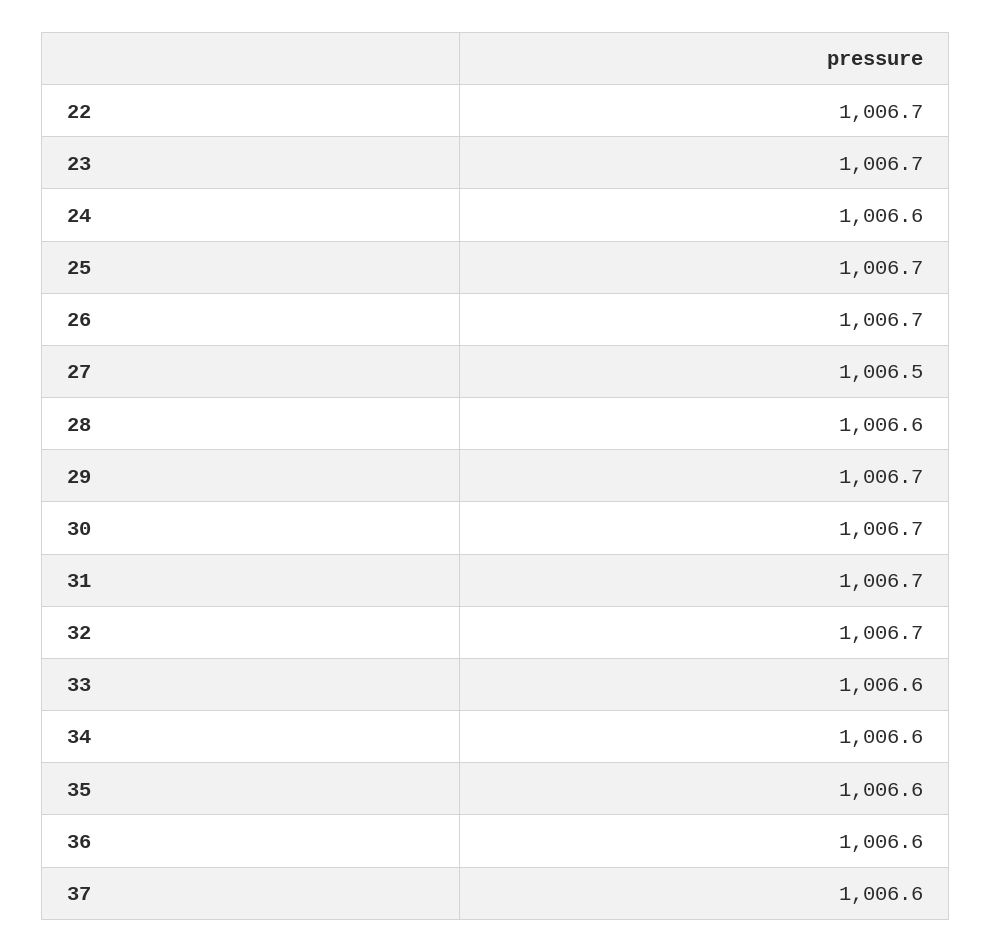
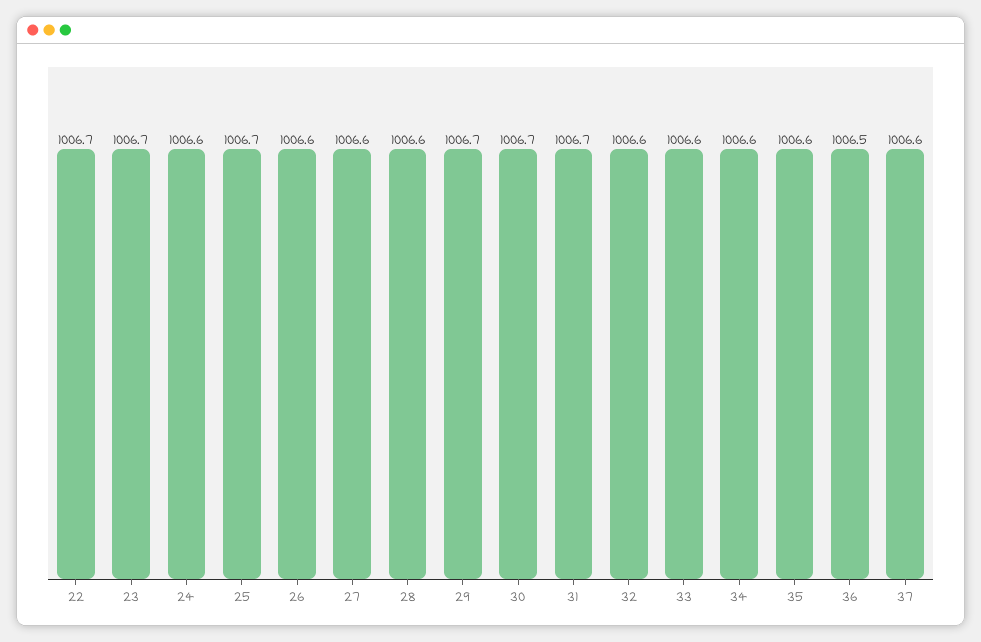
  {
    "22": 1006.7,
    "23": 1006.7,
    "24": 1006.6,
    "25": 1006.7,
-   "26": 1006.7,
+   "26": 1006.6,
-   "27": 1006.5,
+   "27": 1006.6,
    "28": 1006.6,
    "29": 1006.7,
    "30": 1006.7,
    "31": 1006.7,
-   "32": 1006.7,
+   "32": 1006.6,
    "33": 1006.6,
    "34": 1006.6,
    "35": 1006.6,
-   "36": 1006.6,
+   "36": 1006.5,
    "37": 1006.6
  }

